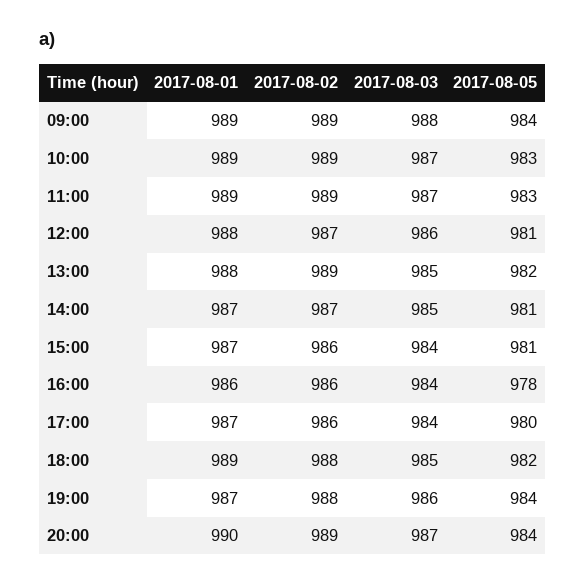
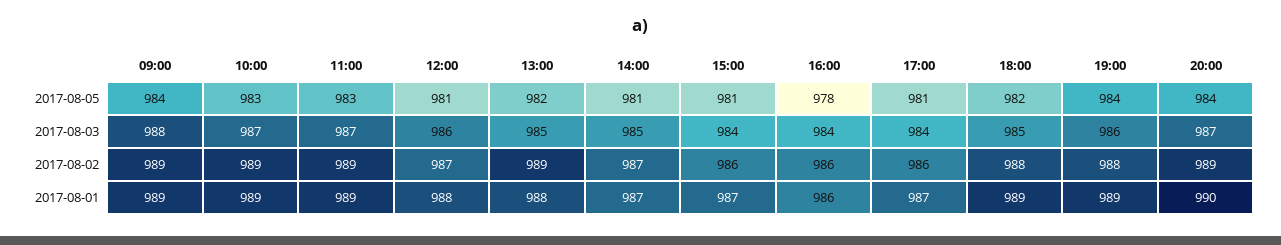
  {
    "2017-08-01": {
      "09:00": 989,
      "10:00": 989,
      "11:00": 989,
      "12:00": 988,
      "13:00": 988,
      "14:00": 987,
      "15:00": 987,
      "16:00": 986,
      "17:00": 987,
      "18:00": 989,
-     "19:00": 987,
+     "19:00": 989,
      "20:00": 990
    },
    "2017-08-02": {
      "09:00": 989,
      "10:00": 989,
      "11:00": 989,
      "12:00": 987,
      "13:00": 989,
      "14:00": 987,
      "15:00": 986,
      "16:00": 986,
      "17:00": 986,
      "18:00": 988,
      "19:00": 988,
      "20:00": 989
    },
    "2017-08-03": {
      "09:00": 988,
      "10:00": 987,
      "11:00": 987,
      "12:00": 986,
      "13:00": 985,
      "14:00": 985,
      "15:00": 984,
      "16:00": 984,
      "17:00": 984,
      "18:00": 985,
      "19:00": 986,
      "20:00": 987
    },
    "2017-08-05": {
      "09:00": 984,
      "10:00": 983,
      "11:00": 983,
      "12:00": 981,
      "13:00": 982,
      "14:00": 981,
      "15:00": 981,
      "16:00": 978,
-     "17:00": 980,
+     "17:00": 981,
      "18:00": 982,
      "19:00": 984,
      "20:00": 984
    }
  }

